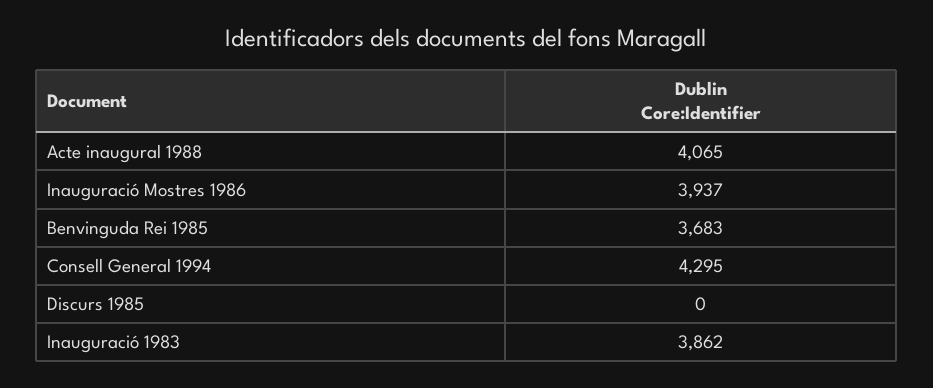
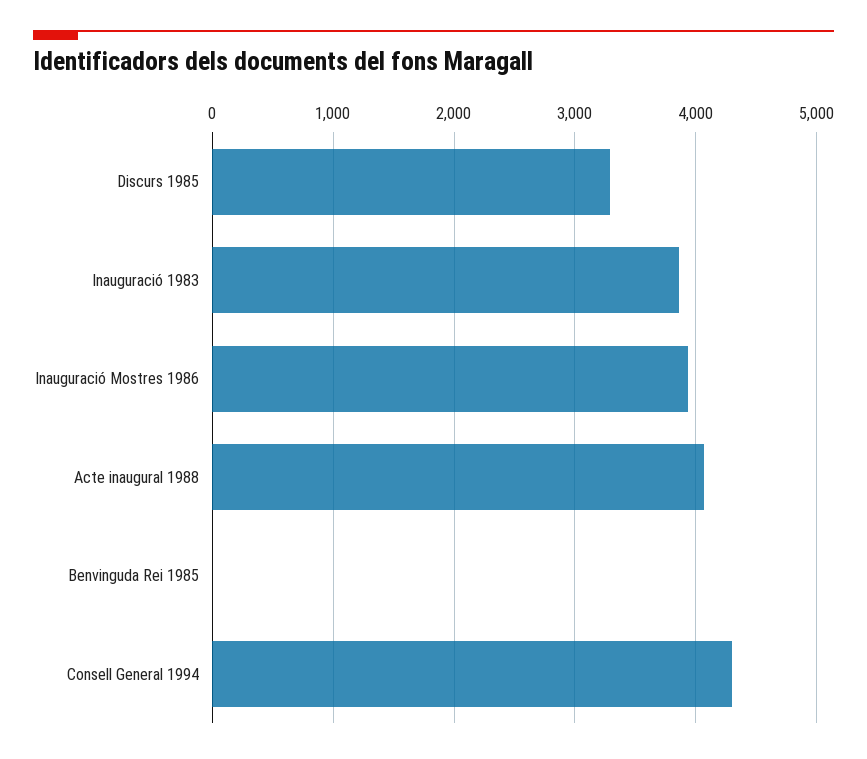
  {
    "Acte inaugural 1988": 4065,
    "Inauguració Mostres 1986": 3937,
-   "Benvinguda Rei 1985": 3683,
+   "Benvinguda Rei 1985": 0,
    "Consell General 1994": 4295,
-   "Discurs 1985": 0,
+   "Discurs 1985": 3300,
    "Inauguració 1983": 3862
  }

